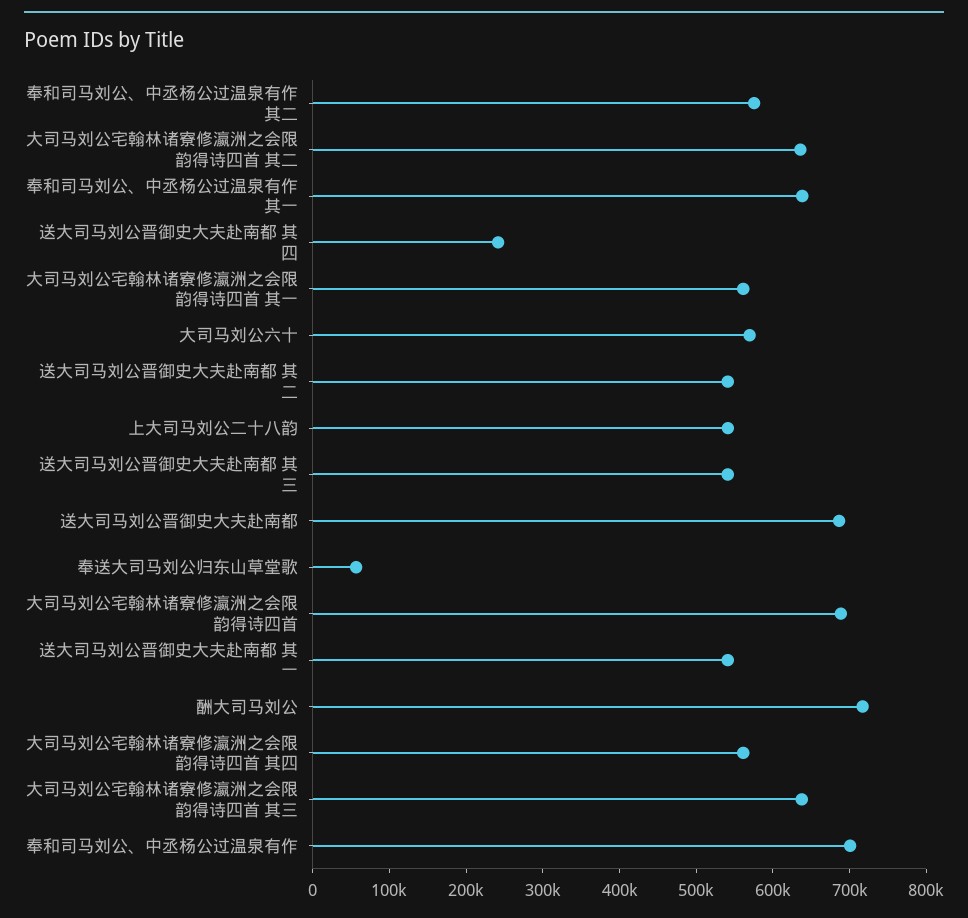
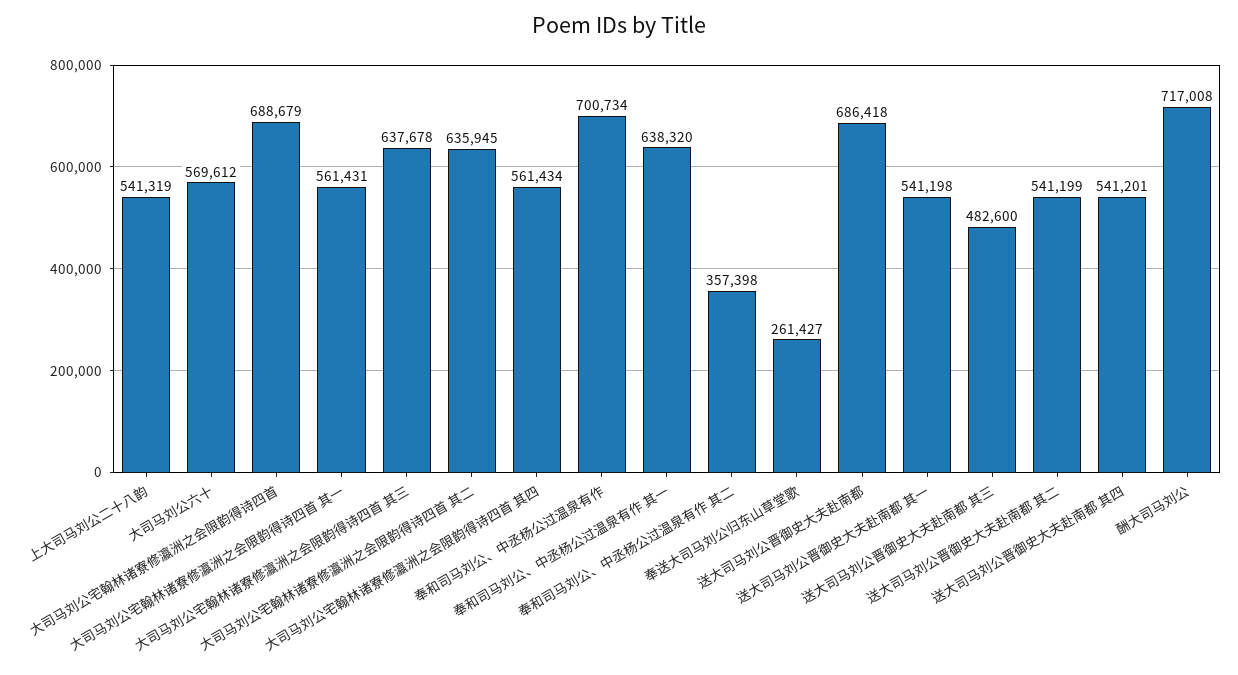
  {
-   "奉和司马刘公、中丞杨公过温泉有作 其二": 580000,
+   "奉和司马刘公、中丞杨公过温泉有作 其二": 357398,
    "大司马刘公宅翰林诸寮修瀛洲之会限韵得诗四首 其二": 635945,
    "奉和司马刘公、中丞杨公过温泉有作 其一": 638320,
-   "送大司马刘公晋御史大夫赴南都 其四": 240000,
+   "送大司马刘公晋御史大夫赴南都 其四": 541201,
    "大司马刘公宅翰林诸寮修瀛洲之会限韵得诗四首 其一": 561431,
    "大司马刘公六十": 569612,
    "送大司马刘公晋御史大夫赴南都 其二": 541199,
    "上大司马刘公二十八韵": 541319,
-   "送大司马刘公晋御史大夫赴南都 其三": 540000,
+   "送大司马刘公晋御史大夫赴南都 其三": 482600,
    "送大司马刘公晋御史大夫赴南都": 686418,
-   "奉送大司马刘公归东山草堂歌": 60000,
+   "奉送大司马刘公归东山草堂歌": 261427,
    "大司马刘公宅翰林诸寮修瀛洲之会限韵得诗四首": 688679,
    "送大司马刘公晋御史大夫赴南都 其一": 541198,
    "酬大司马刘公": 717008,
    "大司马刘公宅翰林诸寮修瀛洲之会限韵得诗四首 其四": 561434,
    "大司马刘公宅翰林诸寮修瀛洲之会限韵得诗四首 其三": 637678,
    "奉和司马刘公、中丞杨公过温泉有作": 700734
  }

